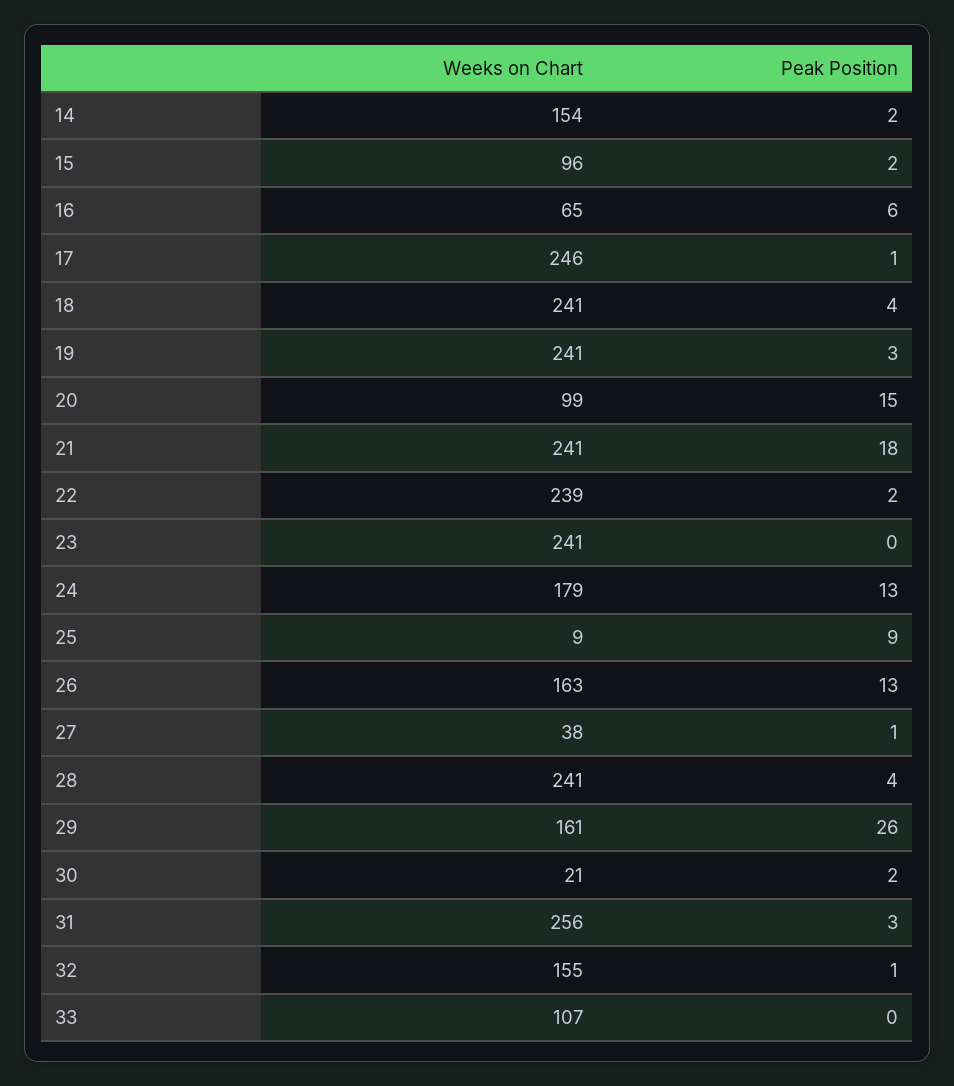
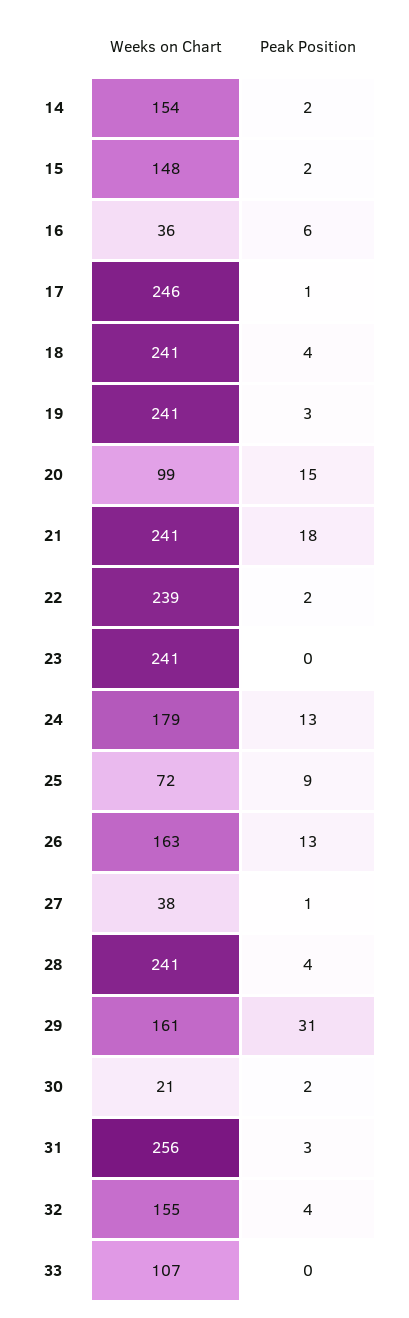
  {
    "Weeks on Chart": {
      "14": 154,
-     "15": 96,
+     "15": 148,
-     "16": 65,
+     "16": 36,
      "17": 246,
      "18": 241,
      "19": 241,
      "20": 99,
      "21": 241,
      "22": 239,
      "23": 241,
      "24": 179,
-     "25": 9,
+     "25": 72,
      "26": 163,
      "27": 38,
      "28": 241,
      "29": 161,
      "30": 21,
      "31": 256,
      "32": 155,
      "33": 107
    },
    "Peak Position": {
      "14": 2,
      "15": 2,
      "16": 6,
      "17": 1,
      "18": 4,
      "19": 3,
      "20": 15,
      "21": 18,
      "22": 2,
      "23": 0,
      "24": 13,
      "25": 9,
      "26": 13,
      "27": 1,
      "28": 4,
-     "29": 26,
+     "29": 31,
      "30": 2,
      "31": 3,
-     "32": 1,
+     "32": 4,
      "33": 0
    }
  }

